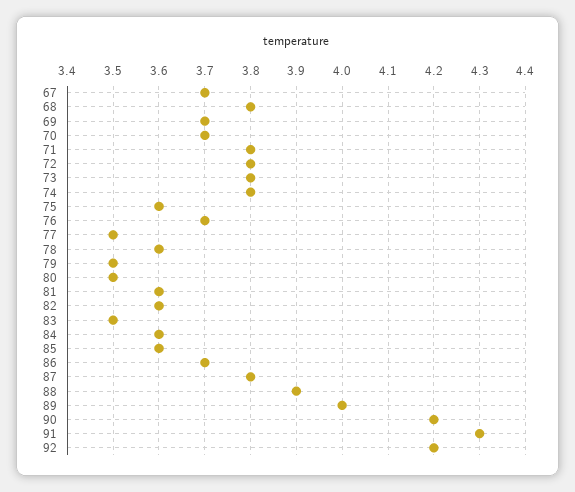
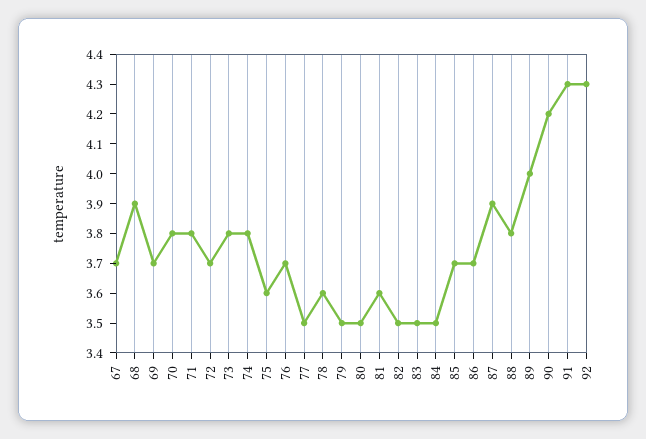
  {
    "67": 3.7,
-   "68": 3.8,
+   "68": 3.9,
    "69": 3.7,
-   "70": 3.7,
+   "70": 3.8,
    "71": 3.8,
-   "72": 3.8,
+   "72": 3.7,
    "73": 3.8,
    "74": 3.8,
    "75": 3.6,
    "76": 3.7,
    "77": 3.5,
    "78": 3.6,
    "79": 3.5,
    "80": 3.5,
    "81": 3.6,
-   "82": 3.6,
+   "82": 3.5,
    "83": 3.5,
-   "84": 3.6,
+   "84": 3.5,
-   "85": 3.6,
+   "85": 3.7,
    "86": 3.7,
-   "87": 3.8,
+   "87": 3.9,
-   "88": 3.9,
+   "88": 3.8,
    "89": 4,
    "90": 4.2,
    "91": 4.3,
-   "92": 4.2
+   "92": 4.3
  }

